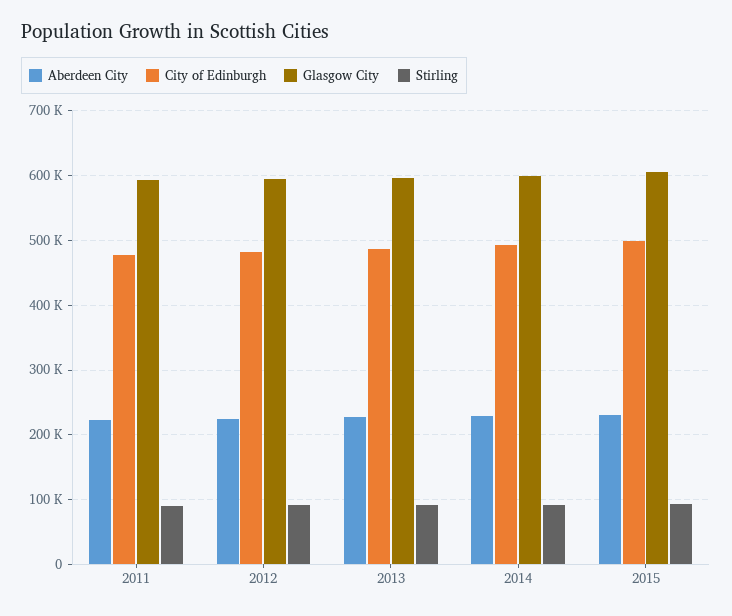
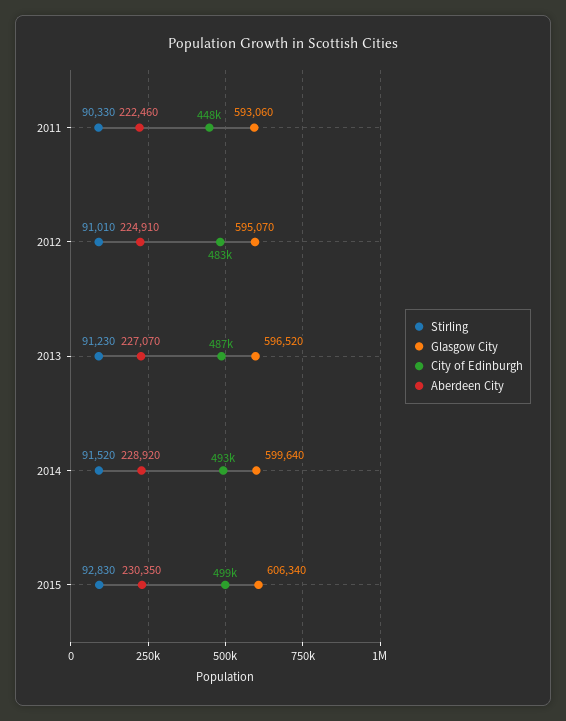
  {
    "Aberdeen City": {
      "2011": 222460,
      "2012": 224910,
      "2013": 227070,
      "2014": 228920,
      "2015": 230350
    },
    "City of Edinburgh": {
-     "2011": 480000,
+     "2011": 448000,
      "2012": 483000,
      "2013": 487000,
      "2014": 493000,
      "2015": 499000
    },
    "Glasgow City": {
      "2011": 593060,
      "2012": 595070,
      "2013": 596520,
      "2014": 599640,
      "2015": 606340
    },
    "Stirling": {
      "2011": 90330,
      "2012": 91010,
      "2013": 91230,
      "2014": 91520,
      "2015": 92830
    }
  }

